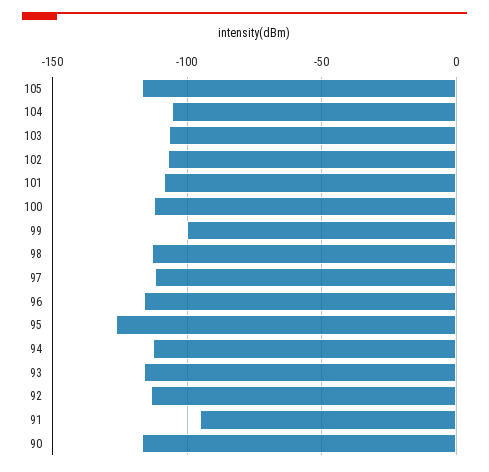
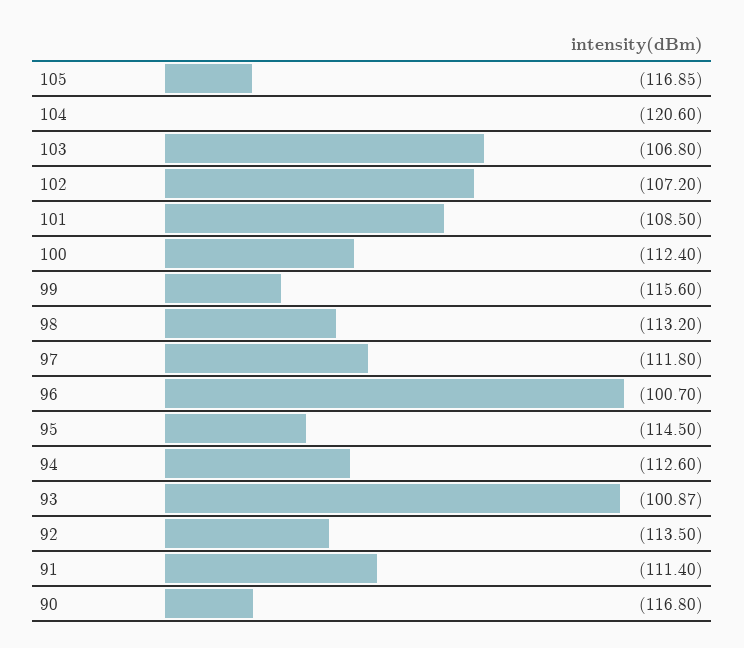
  {
    "105": -116.85,
-   "104": -105,
+   "104": -120.6,
    "103": -106.8,
    "102": -107.2,
    "101": -108.5,
    "100": -112.4,
-   "99": -100,
+   "99": -115.6,
    "98": -113.2,
    "97": -111.8,
-   "96": -115,
+   "96": -100.7,
-   "95": -125,
+   "95": -114.5,
    "94": -112.6,
-   "93": -115,
+   "93": -100.87,
    "92": -113.5,
-   "91": -95,
+   "91": -111.4,
    "90": -116.8
  }

